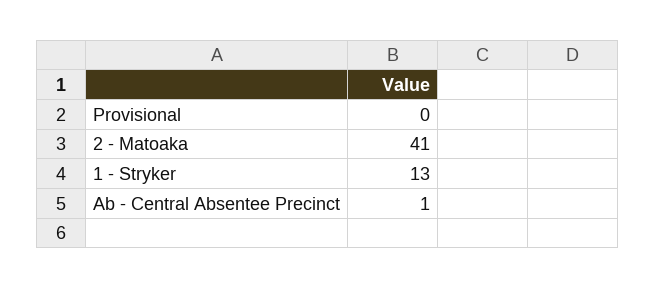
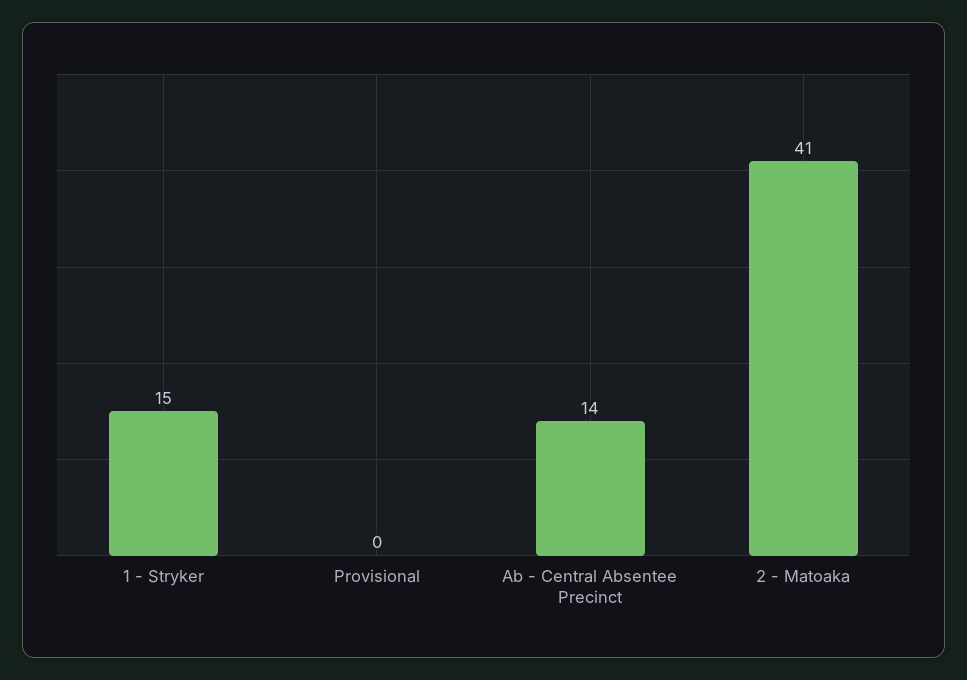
  {
    "Provisional": 0,
    "2 - Matoaka": 41,
-   "1 - Stryker": 13,
+   "1 - Stryker": 15,
-   "Ab - Central Absentee Precinct": 1
+   "Ab - Central Absentee Precinct": 14
  }

